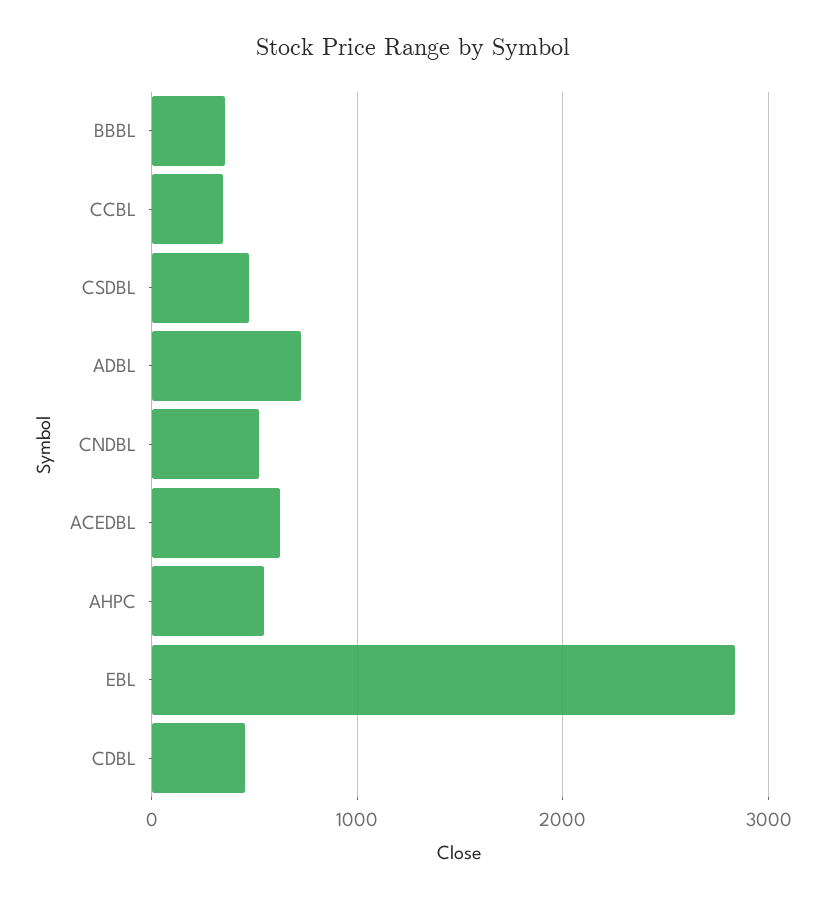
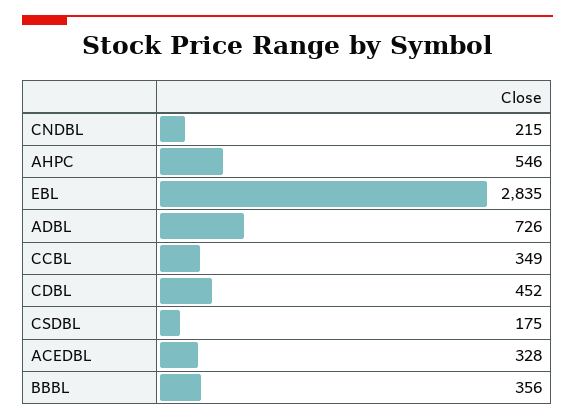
  {
    "BBBL": 356,
    "CCBL": 349,
-   "CSDBL": 500,
+   "CSDBL": 175,
    "ADBL": 726,
-   "CNDBL": 500,
+   "CNDBL": 215,
-   "ACEDBL": 600,
+   "ACEDBL": 328,
    "AHPC": 546,
    "EBL": 2835,
    "CDBL": 452
  }

